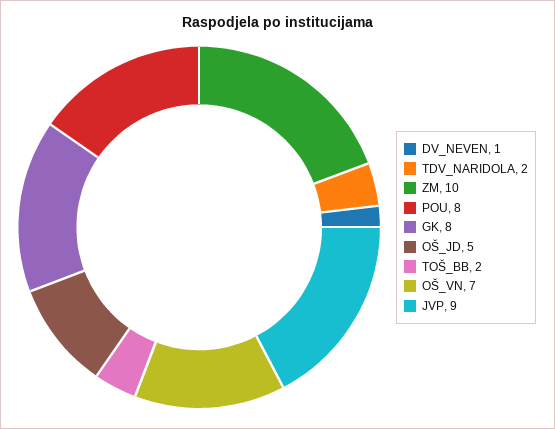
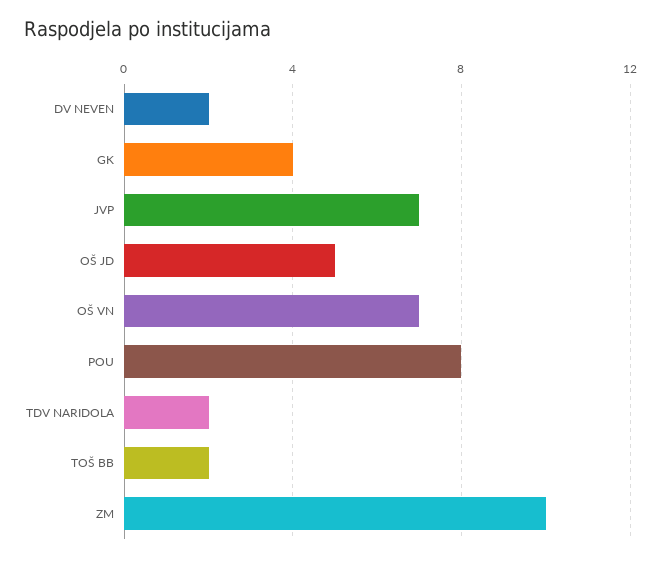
  {
-   "DV_NEVEN": 1,
+   "DV_NEVEN": 2,
    "TDV_NARIDOLA": 2,
    "ZM": 10,
    "POU": 8,
-   "GK": 8,
+   "GK": 4,
    "OŠ_JD": 5,
    "TOŠ_BB": 2,
    "OŠ_VN": 7,
-   "JVP": 9
+   "JVP": 7
  }

